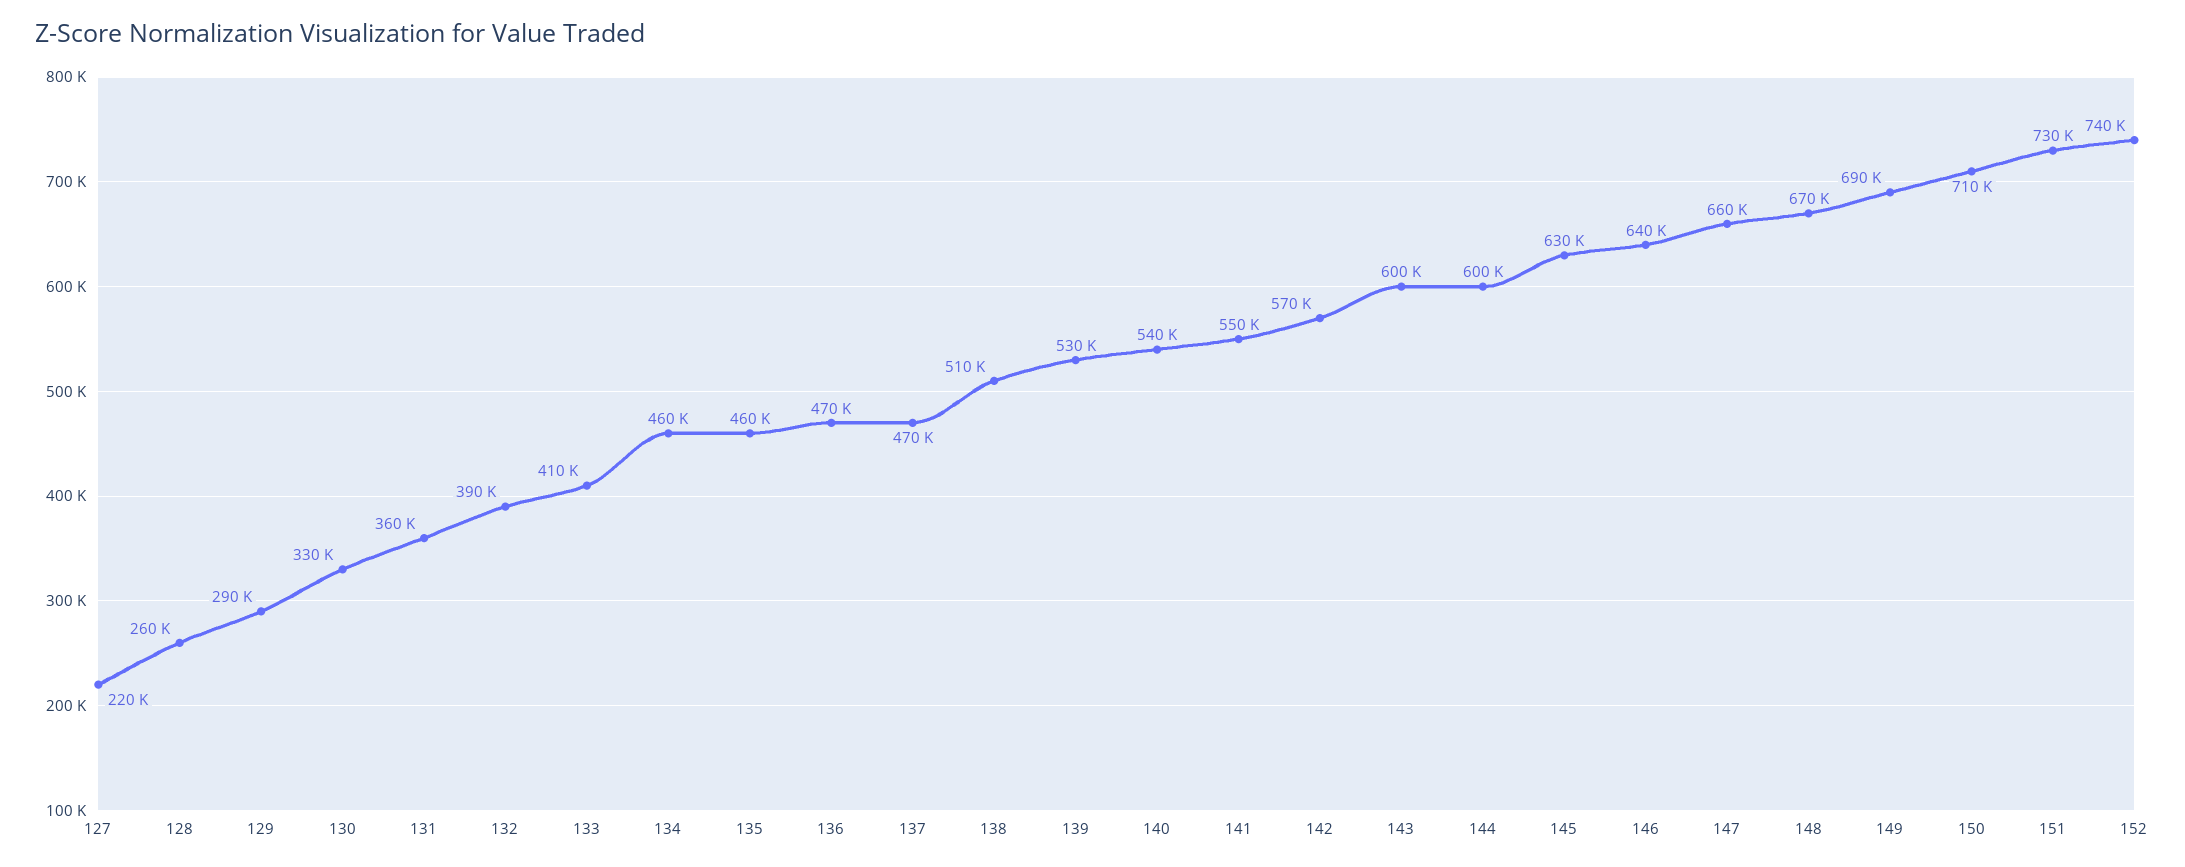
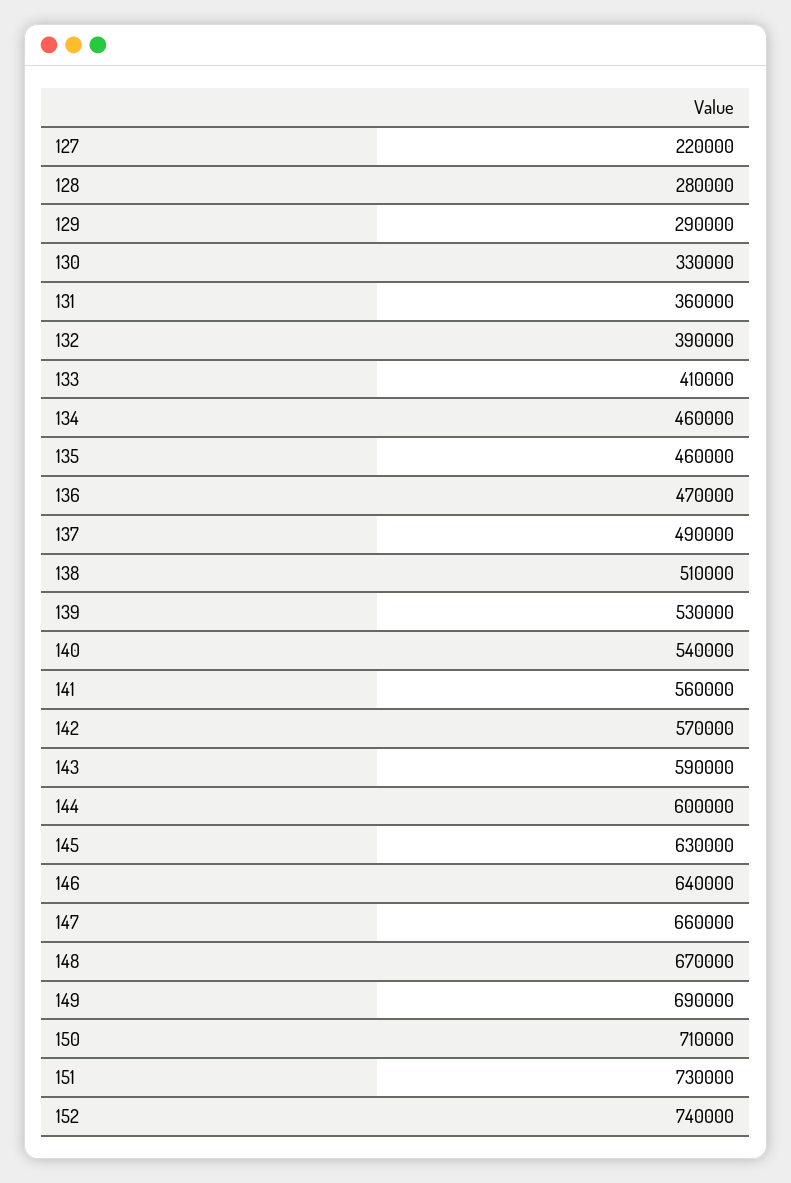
  {
    "127": 220000,
-   "128": 260000,
+   "128": 280000,
    "129": 290000,
    "130": 330000,
    "131": 360000,
    "132": 390000,
    "133": 410000,
    "134": 460000,
    "135": 460000,
    "136": 470000,
-   "137": 470000,
+   "137": 490000,
    "138": 510000,
    "139": 530000,
    "140": 540000,
-   "141": 550000,
+   "141": 560000,
    "142": 570000,
-   "143": 600000,
+   "143": 590000,
    "144": 600000,
    "145": 630000,
    "146": 640000,
    "147": 660000,
    "148": 670000,
    "149": 690000,
    "150": 710000,
    "151": 730000,
    "152": 740000
  }

